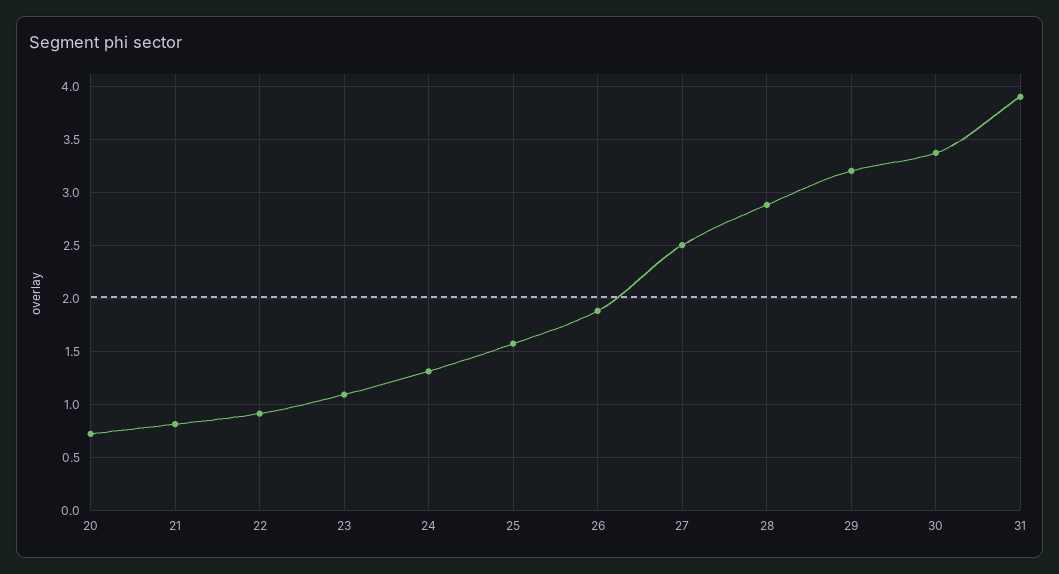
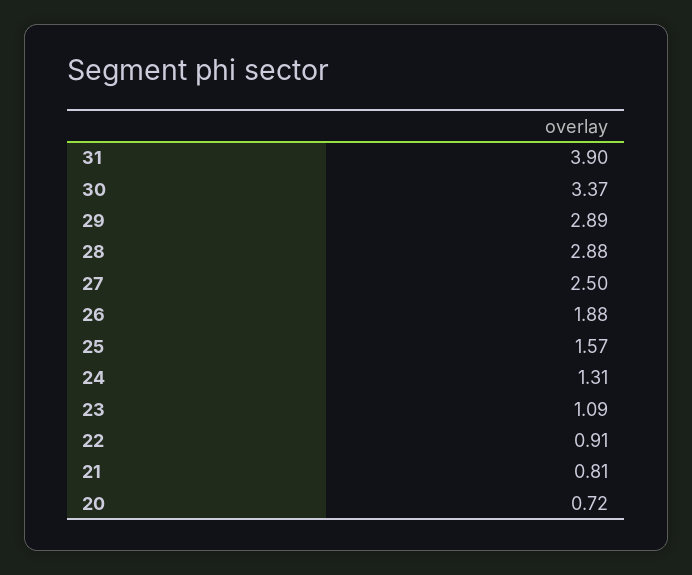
  {
    "20": 0.72,
    "21": 0.81,
    "22": 0.91,
    "23": 1.09,
    "24": 1.31,
    "25": 1.57,
    "26": 1.88,
    "27": 2.5,
    "28": 2.88,
-   "29": 3.2,
+   "29": 2.89,
    "30": 3.37,
    "31": 3.9
  }

